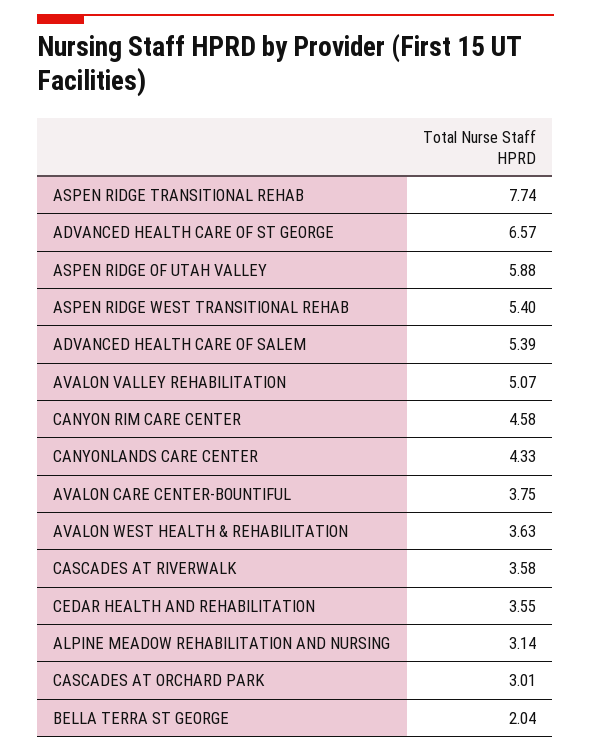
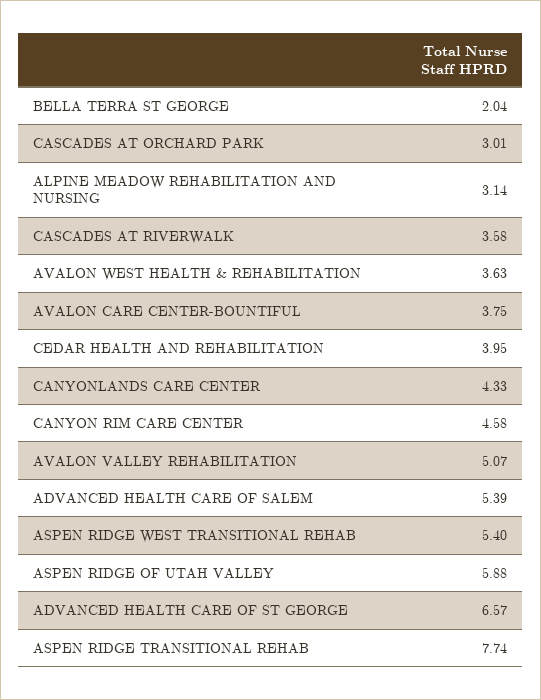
  {
    "ASPEN RIDGE TRANSITIONAL REHAB": 7.74,
    "ADVANCED HEALTH CARE OF ST GEORGE": 6.57,
    "ASPEN RIDGE OF UTAH VALLEY": 5.88,
    "ASPEN RIDGE WEST TRANSITIONAL REHAB": 5.4,
    "ADVANCED HEALTH CARE OF SALEM": 5.39,
    "AVALON VALLEY REHABILITATION": 5.07,
    "CANYON RIM CARE CENTER": 4.58,
    "CANYONLANDS CARE CENTER": 4.33,
    "AVALON CARE CENTER-BOUNTIFUL": 3.75,
    "AVALON WEST HEALTH & REHABILITATION": 3.63,
    "CASCADES AT RIVERWALK": 3.58,
-   "CEDAR HEALTH AND REHABILITATION": 3.55,
+   "CEDAR HEALTH AND REHABILITATION": 3.95,
    "ALPINE MEADOW REHABILITATION AND NURSING": 3.14,
    "CASCADES AT ORCHARD PARK": 3.01,
    "BELLA TERRA ST GEORGE": 2.04
  }

